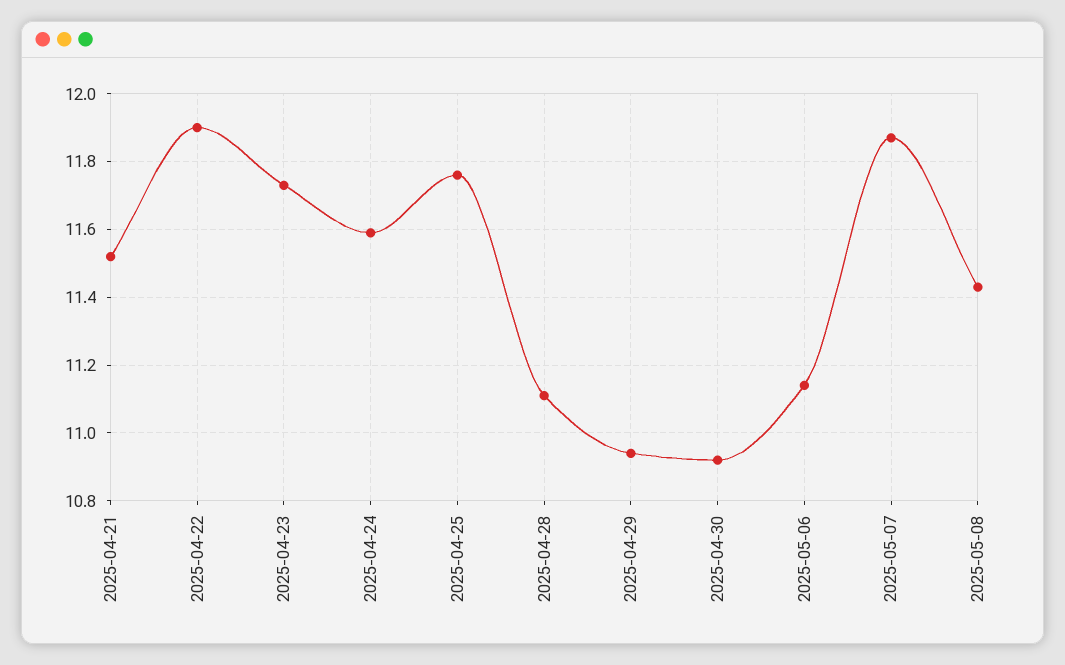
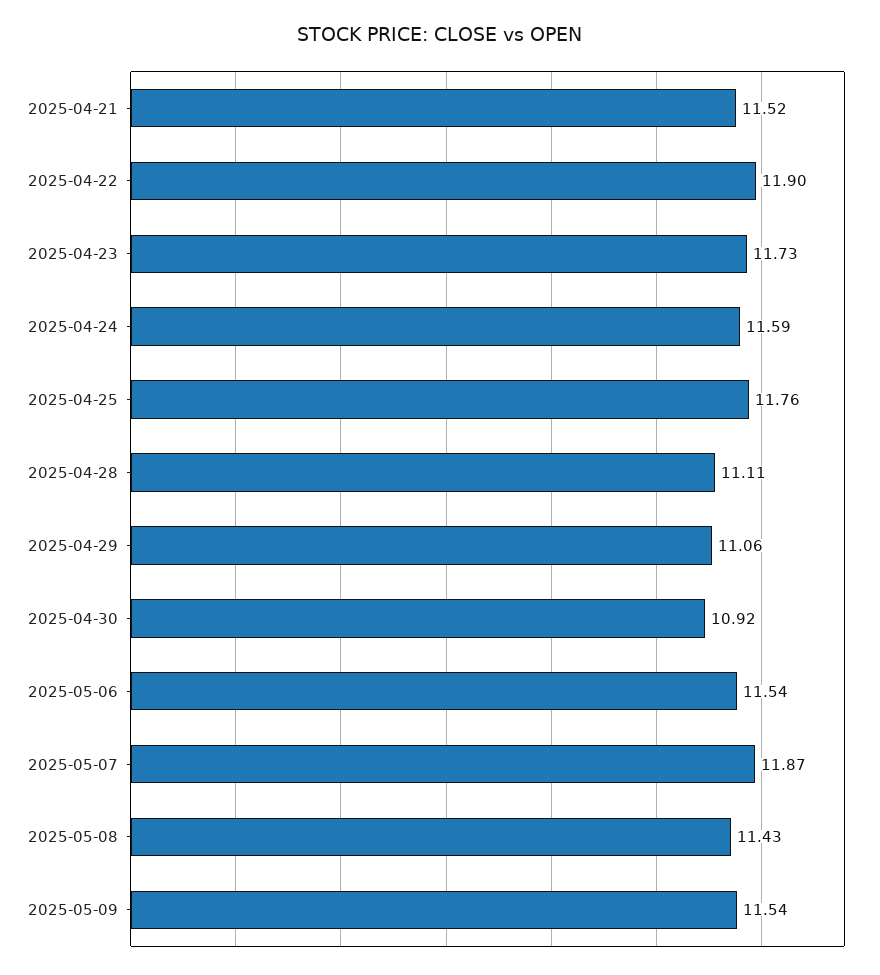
  {
    "2025-04-21": 11.52,
    "2025-04-22": 11.9,
    "2025-04-23": 11.73,
    "2025-04-24": 11.59,
    "2025-04-25": 11.76,
    "2025-04-28": 11.11,
-   "2025-04-29": 10.95,
+   "2025-04-29": 11.06,
    "2025-04-30": 10.92,
-   "2025-05-06": 11.15,
+   "2025-05-06": 11.54,
    "2025-05-07": 11.87,
-   "2025-05-08": 11.43
+   "2025-05-08": 11.43,
+   "2025-05-09": 11.54
  }

